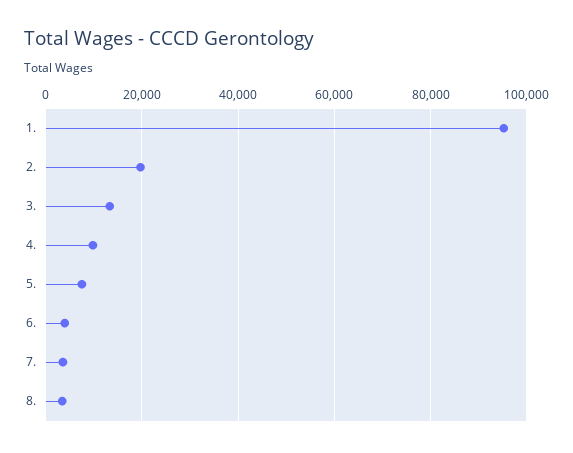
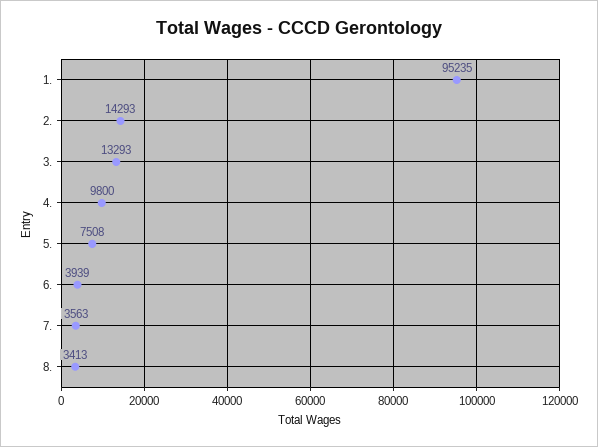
  {
    "1.": 95235,
-   "2.": 20000,
+   "2.": 14293,
    "3.": 13293,
    "4.": 9800,
    "5.": 7508,
    "6.": 3939,
    "7.": 3563,
    "8.": 3413
  }

